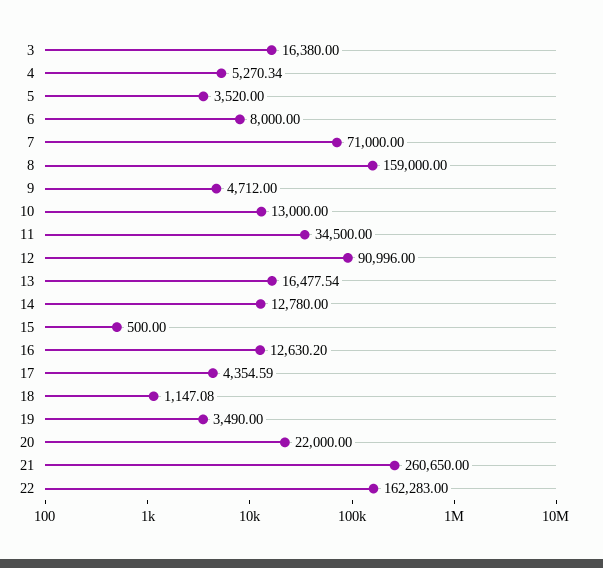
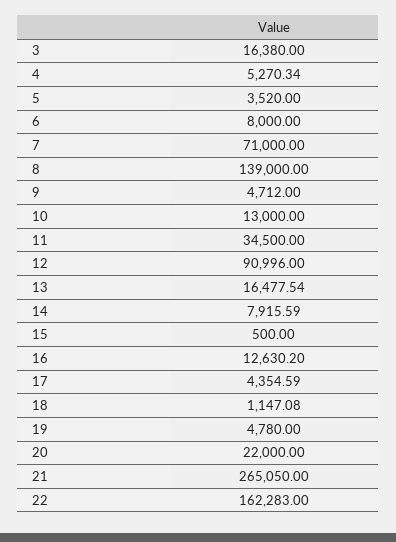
  {
    "3": 16380,
    "4": 5270.34,
    "5": 3520,
    "6": 8000,
    "7": 71000,
-   "8": 159000,
+   "8": 139000,
    "9": 4712,
    "10": 13000,
    "11": 34500,
    "12": 90996,
    "13": 16477.54,
-   "14": 12780,
+   "14": 7915.59,
    "15": 500,
    "16": 12630.2,
    "17": 4354.59,
    "18": 1147.08,
-   "19": 3490,
+   "19": 4780,
    "20": 22000,
-   "21": 260650,
+   "21": 265050,
    "22": 162283
  }

